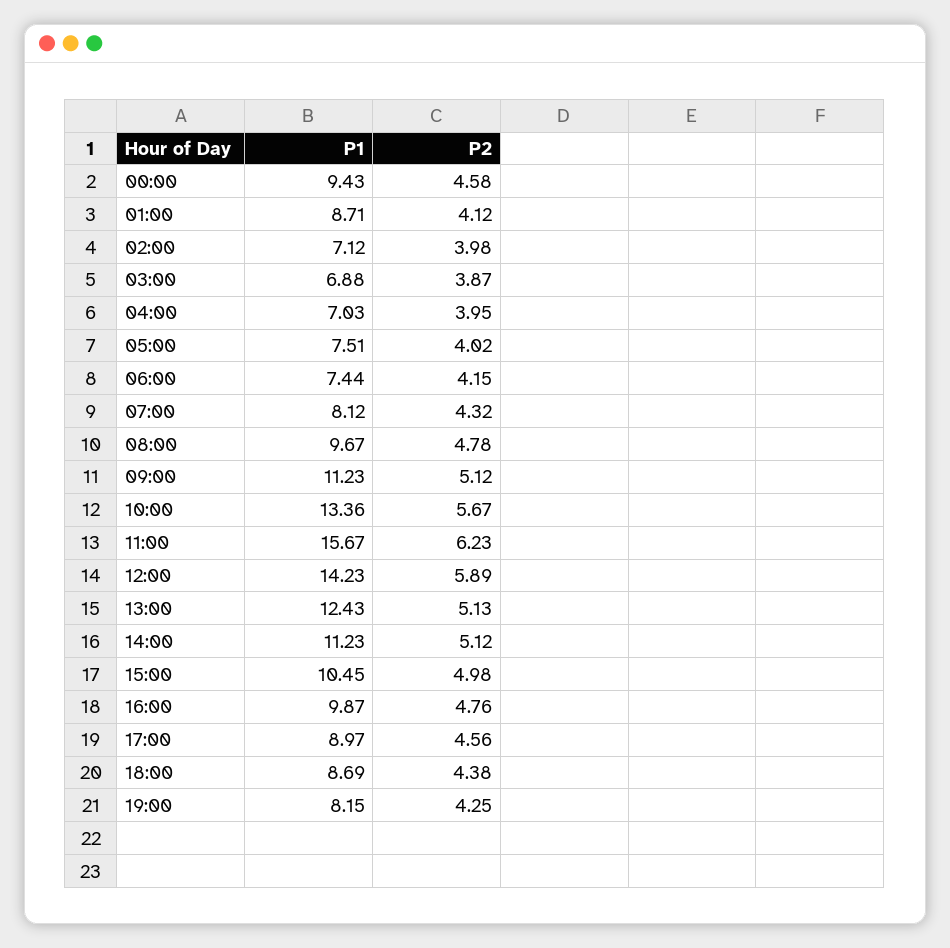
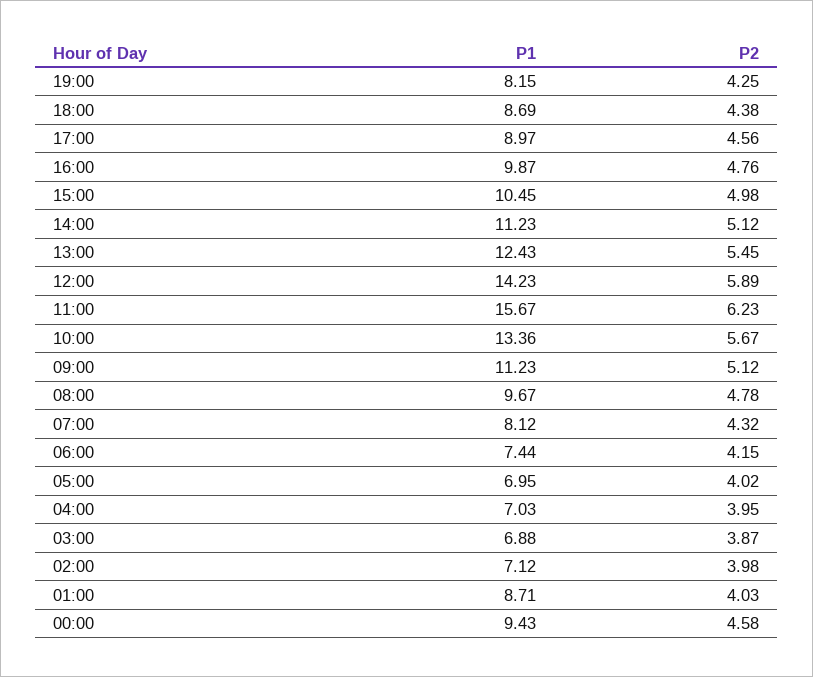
  {
    "P1": {
      "00:00": 9.43,
      "01:00": 8.71,
      "02:00": 7.12,
      "03:00": 6.88,
      "04:00": 7.03,
-     "05:00": 7.51,
+     "05:00": 6.95,
      "06:00": 7.44,
      "07:00": 8.12,
      "08:00": 9.67,
      "09:00": 11.23,
      "10:00": 13.36,
      "11:00": 15.67,
      "12:00": 14.23,
      "13:00": 12.43,
      "14:00": 11.23,
      "15:00": 10.45,
      "16:00": 9.87,
      "17:00": 8.97,
      "18:00": 8.69,
      "19:00": 8.15
    },
    "P2": {
      "00:00": 4.58,
-     "01:00": 4.12,
+     "01:00": 4.03,
      "02:00": 3.98,
      "03:00": 3.87,
      "04:00": 3.95,
      "05:00": 4.02,
      "06:00": 4.15,
      "07:00": 4.32,
      "08:00": 4.78,
      "09:00": 5.12,
      "10:00": 5.67,
      "11:00": 6.23,
      "12:00": 5.89,
-     "13:00": 5.13,
+     "13:00": 5.45,
      "14:00": 5.12,
      "15:00": 4.98,
      "16:00": 4.76,
      "17:00": 4.56,
      "18:00": 4.38,
      "19:00": 4.25
    }
  }

